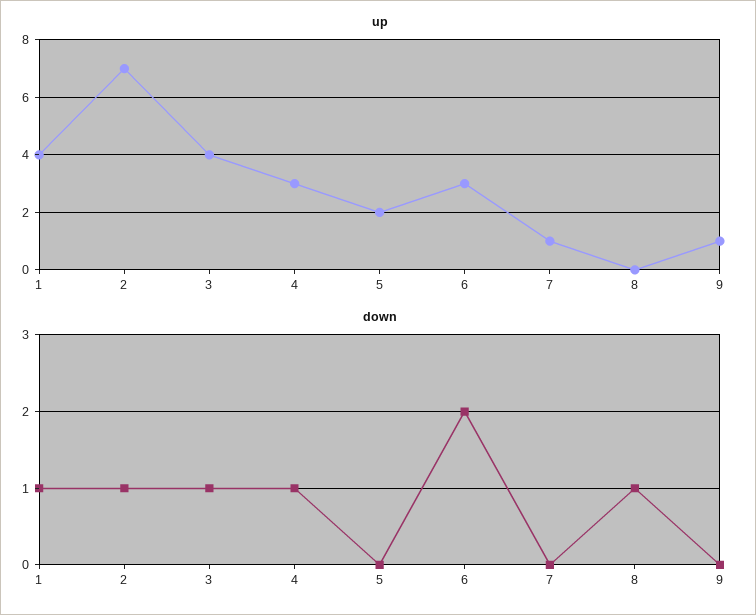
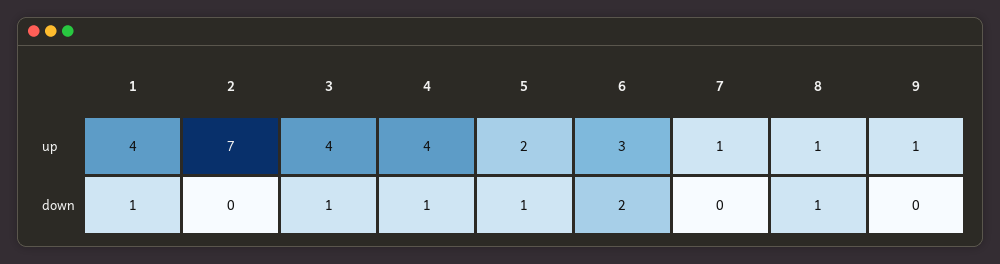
  {
    "up": {
      "1": 4,
      "2": 7,
      "3": 4,
-     "4": 3,
+     "4": 4,
      "5": 2,
      "6": 3,
      "7": 1,
-     "8": 0,
+     "8": 1,
      "9": 1
    },
    "down": {
      "1": 1,
-     "2": 1,
+     "2": 0,
      "3": 1,
      "4": 1,
-     "5": 0,
+     "5": 1,
      "6": 2,
      "7": 0,
      "8": 1,
      "9": 0
    }
  }

